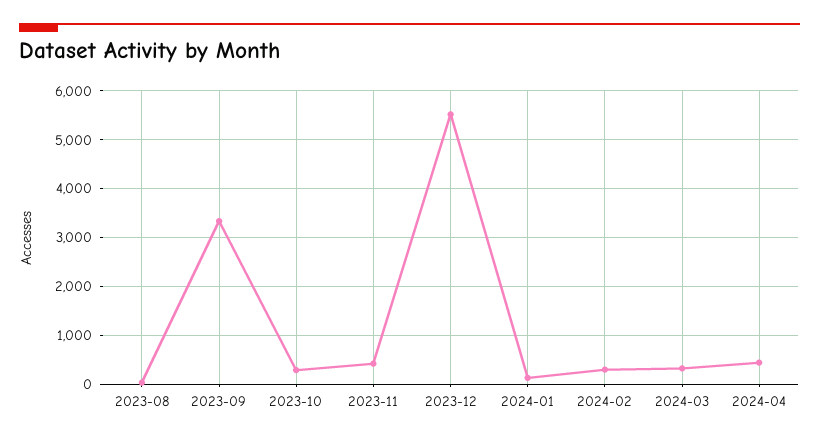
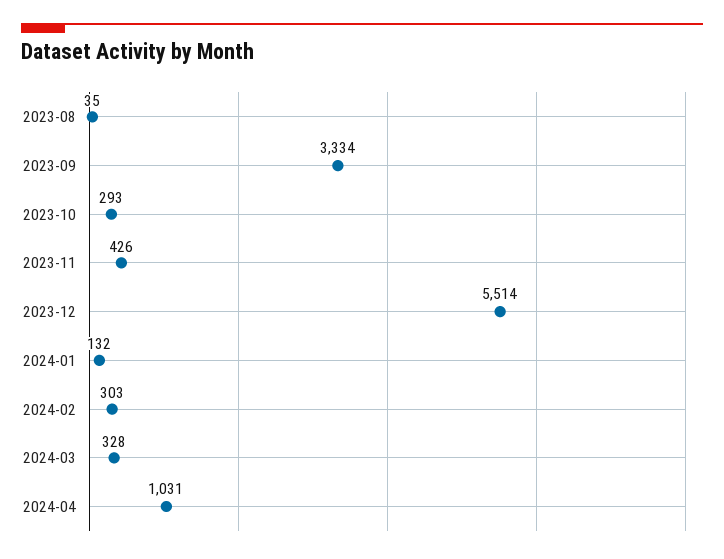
  {
    "2023-08": 35,
    "2023-09": 3334,
    "2023-10": 293,
    "2023-11": 426,
    "2023-12": 5514,
    "2024-01": 132,
    "2024-02": 303,
    "2024-03": 328,
-   "2024-04": 400
+   "2024-04": 1031
  }

